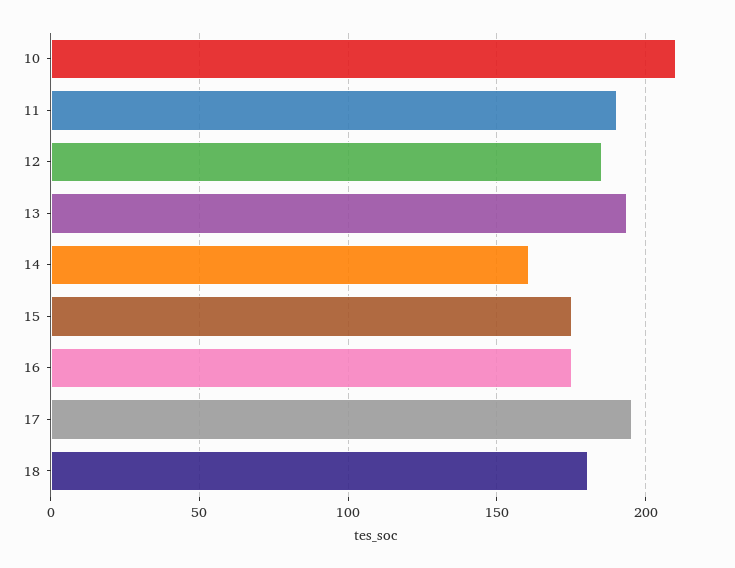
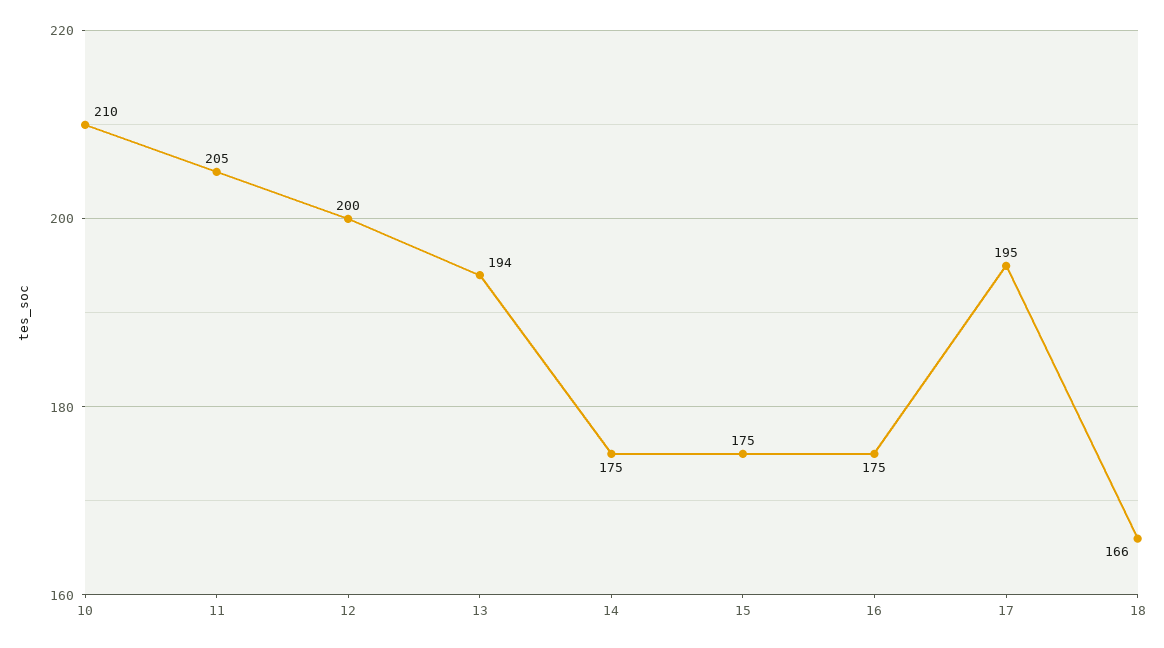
  {
    "10": 210,
-   "11": 190,
+   "11": 205,
-   "12": 185,
+   "12": 200,
    "13": 194,
-   "14": 160,
+   "14": 175,
    "15": 175,
    "16": 175,
    "17": 195,
-   "18": 180
+   "18": 166
  }

